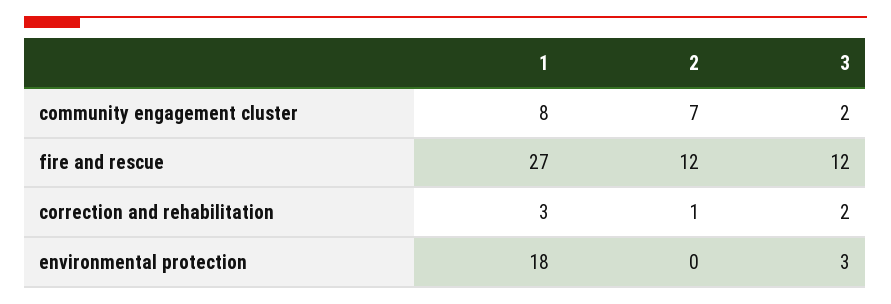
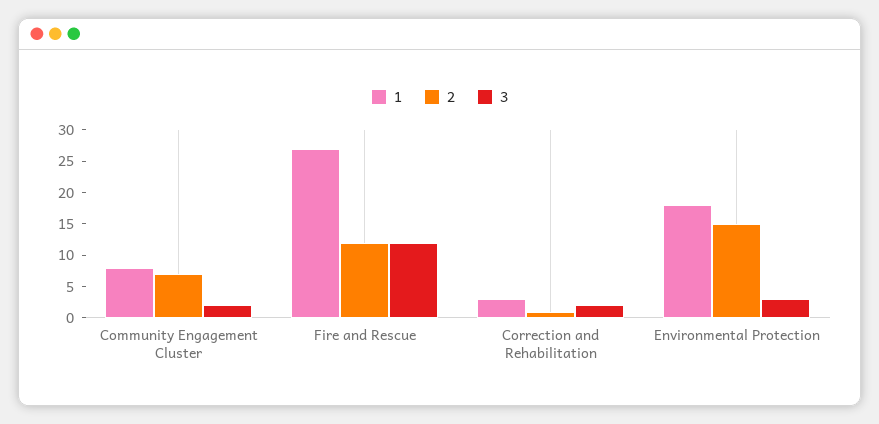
  {
    "1": {
      "community engagement cluster": 8,
      "fire and rescue": 27,
      "correction and rehabilitation": 3,
      "environmental protection": 18
    },
    "2": {
      "community engagement cluster": 7,
      "fire and rescue": 12,
      "correction and rehabilitation": 1,
-     "environmental protection": 0
+     "environmental protection": 15
    },
    "3": {
      "community engagement cluster": 2,
      "fire and rescue": 12,
      "correction and rehabilitation": 2,
      "environmental protection": 3
    }
  }

